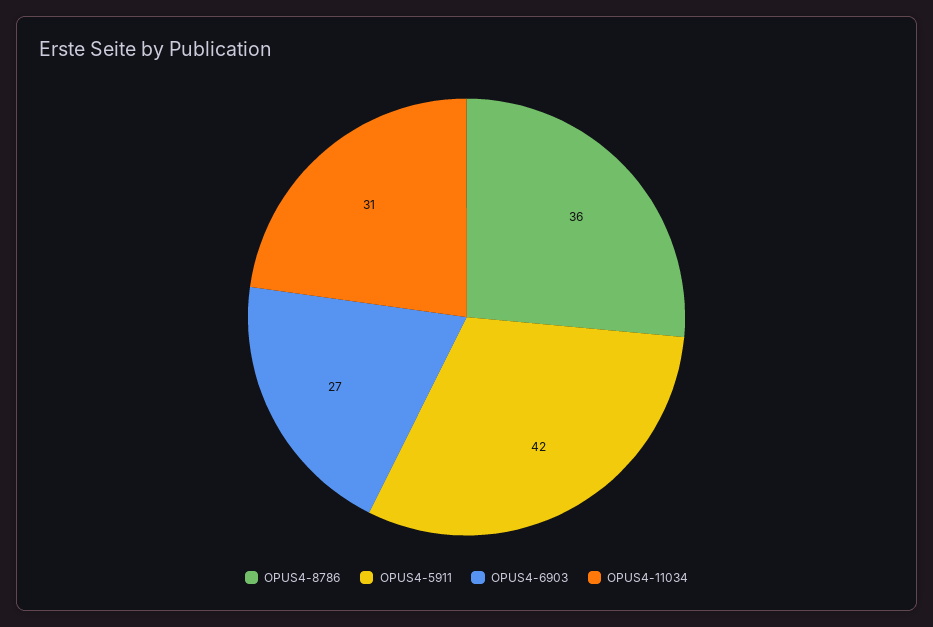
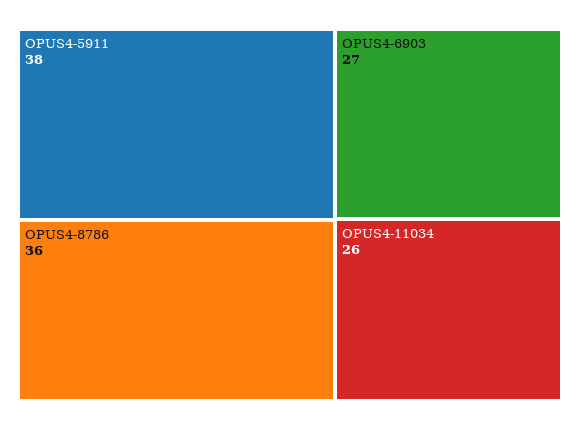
  {
    "OPUS4-8786": 36,
-   "OPUS4-5911": 42,
+   "OPUS4-5911": 38,
    "OPUS4-6903": 27,
-   "OPUS4-11034": 31
+   "OPUS4-11034": 26
  }

